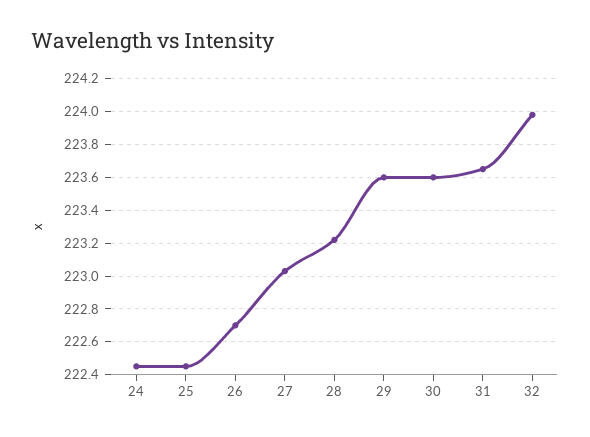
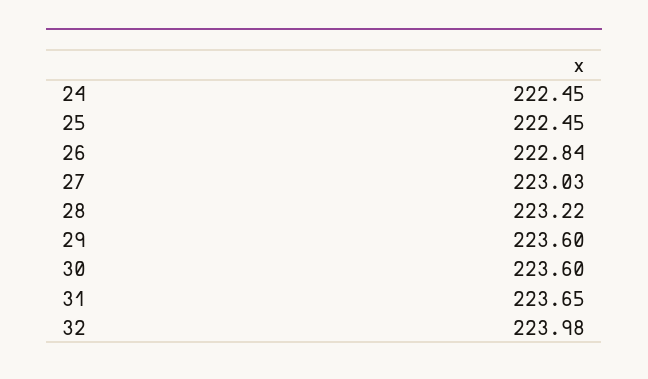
  {
    "24": 222.45,
    "25": 222.45,
-   "26": 222.7,
+   "26": 222.84,
    "27": 223.03,
    "28": 223.22,
    "29": 223.6,
    "30": 223.6,
    "31": 223.65,
    "32": 223.98
  }

